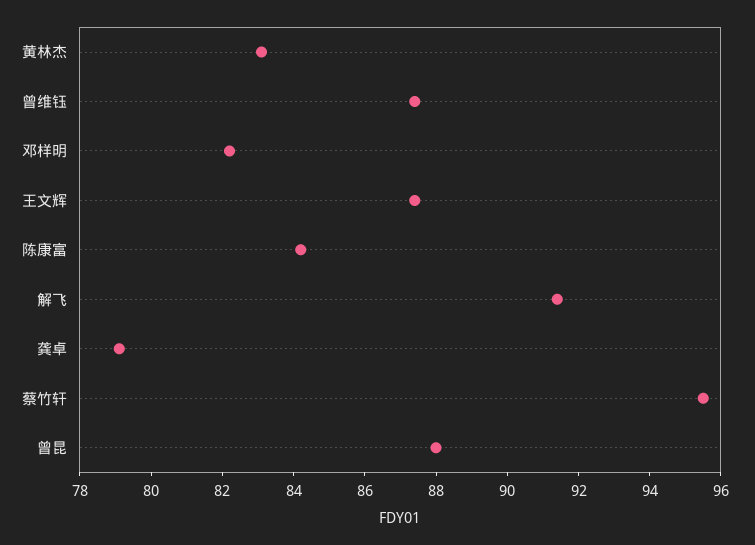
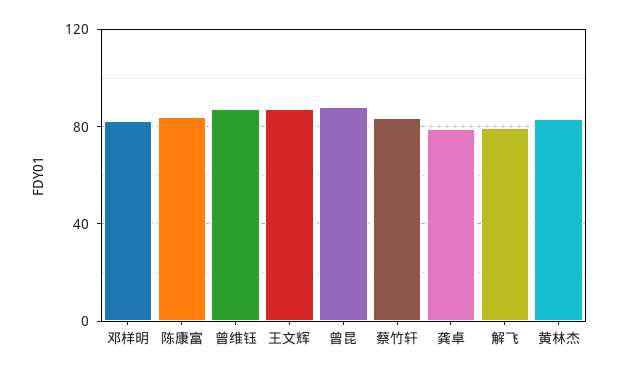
  {
    "黄林杰": 83,
    "曾维钰": 87.5,
    "邓样明": 82,
    "王文辉": 87.5,
    "陈康富": 84,
-   "解飞": 91.5,
+   "解飞": 80,
    "龚卓": 79,
-   "蔡竹轩": 95.5,
+   "蔡竹轩": 85,
    "曾昆": 88
  }

